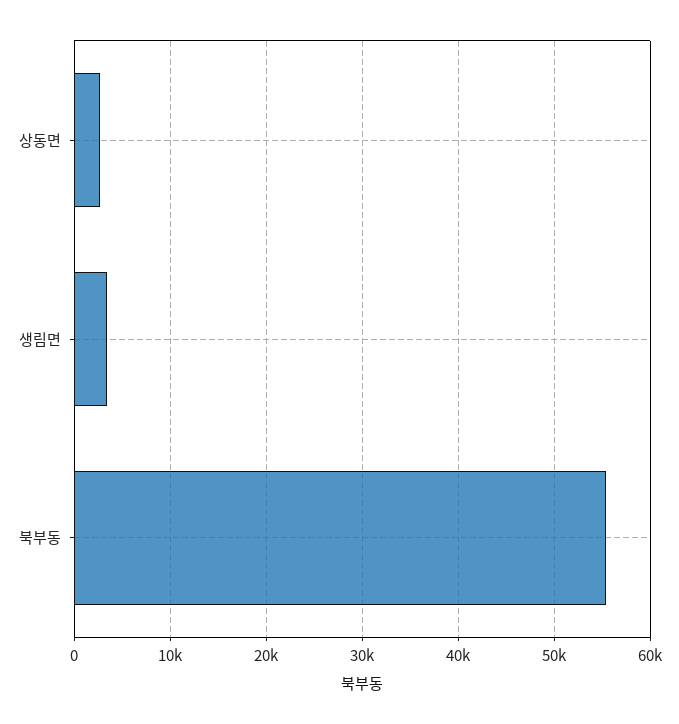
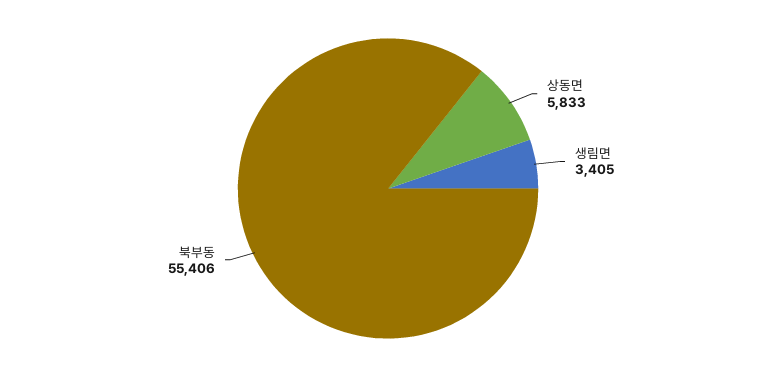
  {
-   "상동면": 3000,
+   "상동면": 5833,
    "생림면": 3405,
    "북부동": 55406
  }

